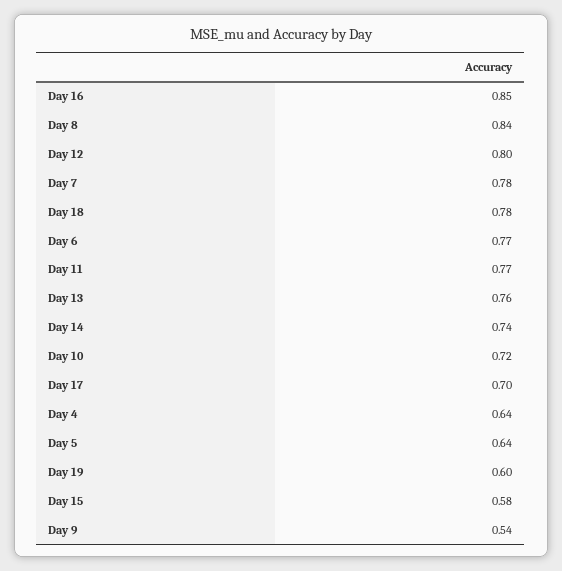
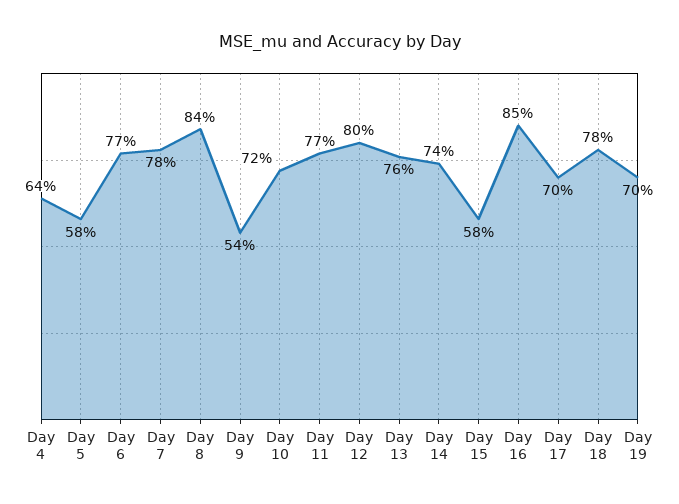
  {
    "Day 16": 0.85,
    "Day 8": 0.84,
    "Day 12": 0.8,
    "Day 7": 0.78,
    "Day 18": 0.78,
    "Day 6": 0.77,
    "Day 11": 0.77,
    "Day 13": 0.76,
    "Day 14": 0.74,
    "Day 10": 0.72,
    "Day 17": 0.7,
    "Day 4": 0.64,
-   "Day 5": 0.64,
+   "Day 5": 0.58,
-   "Day 19": 0.6,
+   "Day 19": 0.7,
    "Day 15": 0.58,
    "Day 9": 0.54
  }

